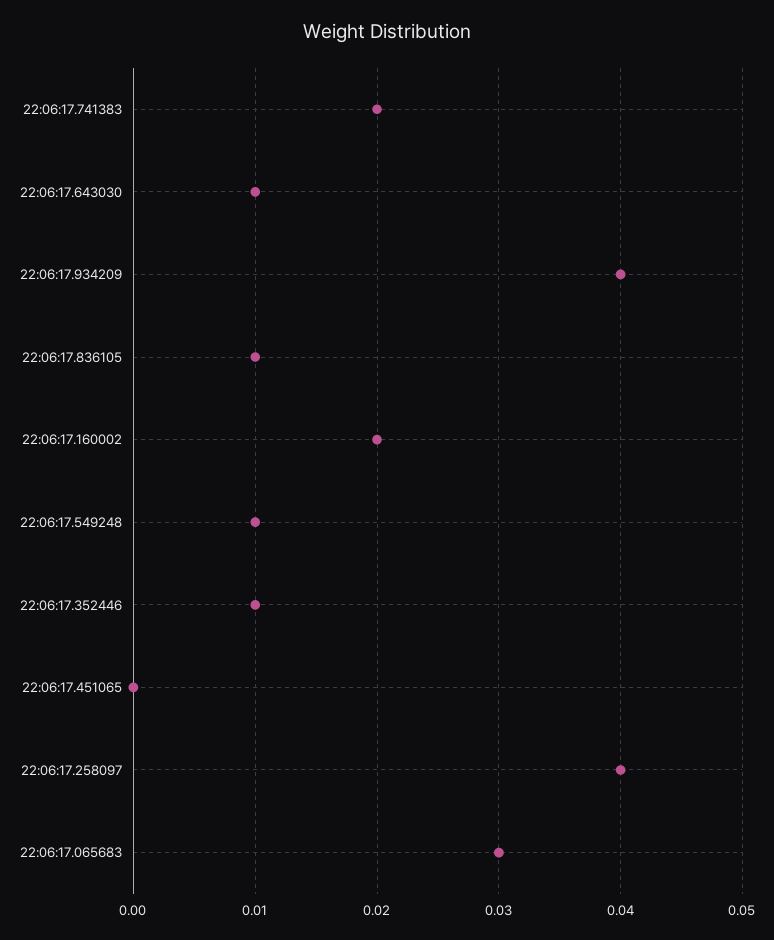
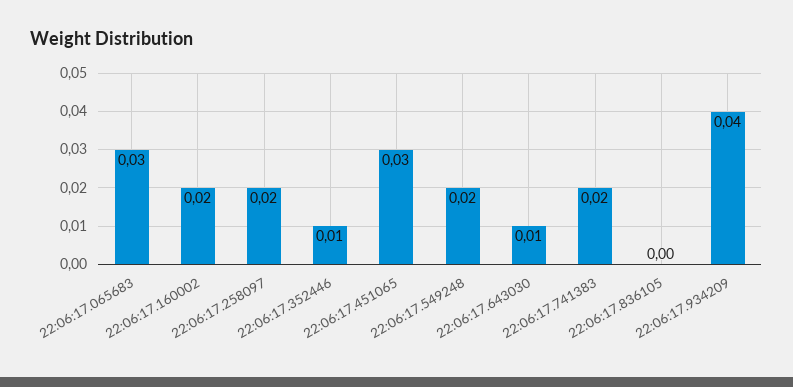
  {
    "22:06:17.741383": 0.02,
    "22:06:17.643030": 0.01,
    "22:06:17.934209": 0.04,
-   "22:06:17.836105": 0.01,
+   "22:06:17.836105": 0,
    "22:06:17.160002": 0.02,
-   "22:06:17.549248": 0.01,
+   "22:06:17.549248": 0.02,
    "22:06:17.352446": 0.01,
-   "22:06:17.451065": 0,
+   "22:06:17.451065": 0.03,
-   "22:06:17.258097": 0.04,
+   "22:06:17.258097": 0.02,
    "22:06:17.065683": 0.03
  }

